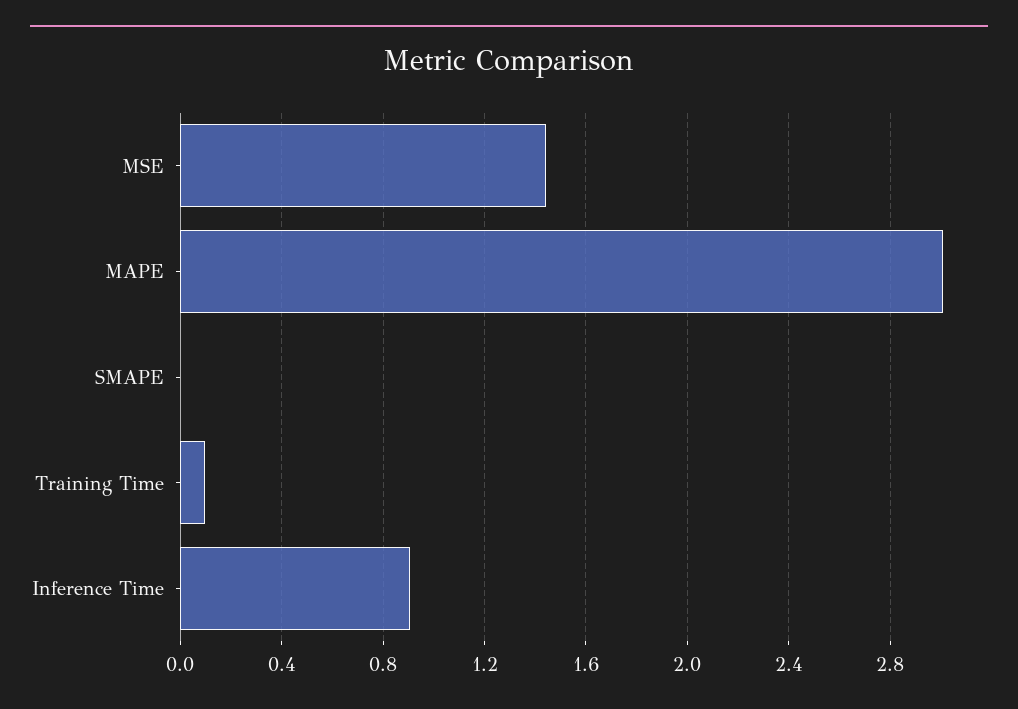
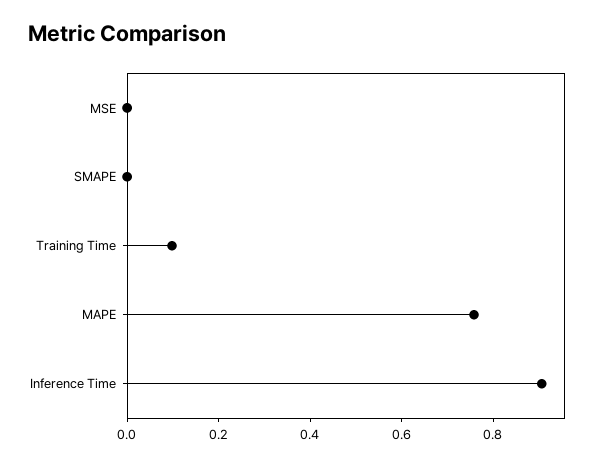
  {
-   "MSE": 1.45,
+   "MSE": 0,
-   "MAPE": 3,
+   "MAPE": 0.75,
    "SMAPE": 0,
    "Training Time": 0.1,
    "Inference Time": 0.9
  }

